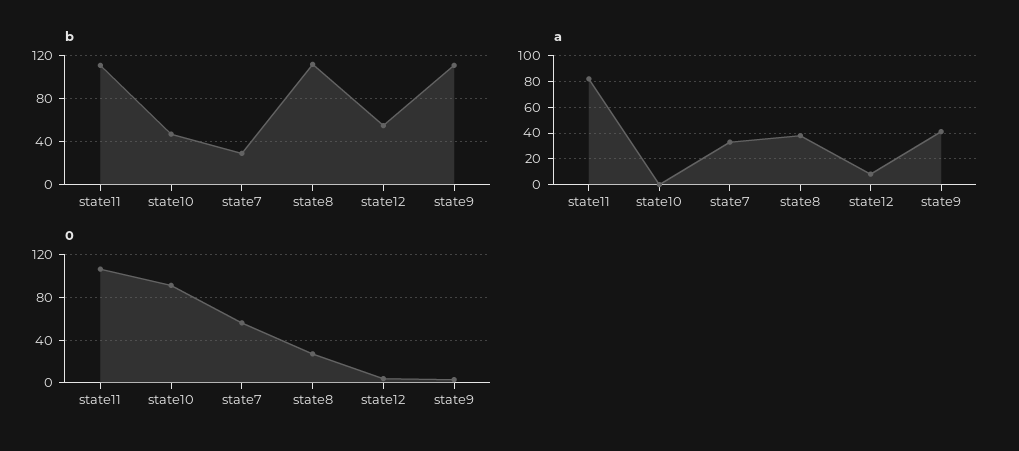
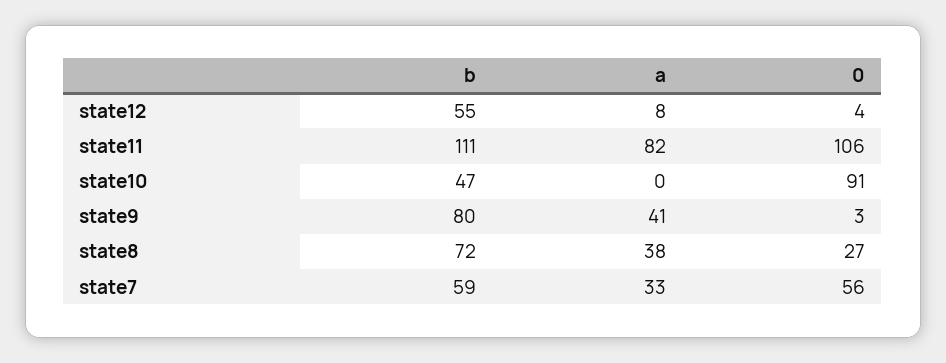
  {
    "b": {
      "state11": 111,
      "state10": 47,
-     "state7": 30,
+     "state7": 59,
-     "state8": 110,
+     "state8": 72,
      "state12": 55,
-     "state9": 110
+     "state9": 80
    },
    "a": {
      "state11": 82,
      "state10": 0,
      "state7": 33,
      "state8": 38,
      "state12": 8,
      "state9": 41
    },
    "0": {
      "state11": 106,
      "state10": 91,
      "state7": 56,
      "state8": 27,
      "state12": 4,
      "state9": 3
    }
  }

